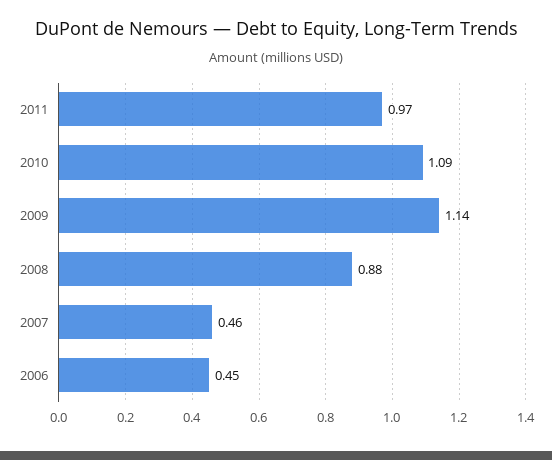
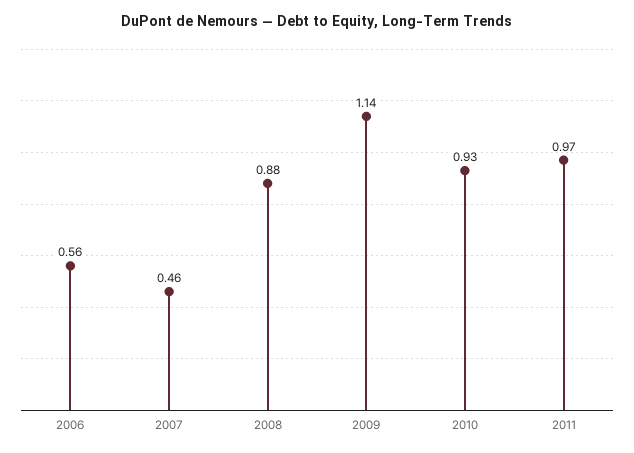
  {
    "2011": 0.97,
-   "2010": 1.09,
+   "2010": 0.93,
    "2009": 1.14,
    "2008": 0.88,
    "2007": 0.46,
-   "2006": 0.45
+   "2006": 0.56
  }

